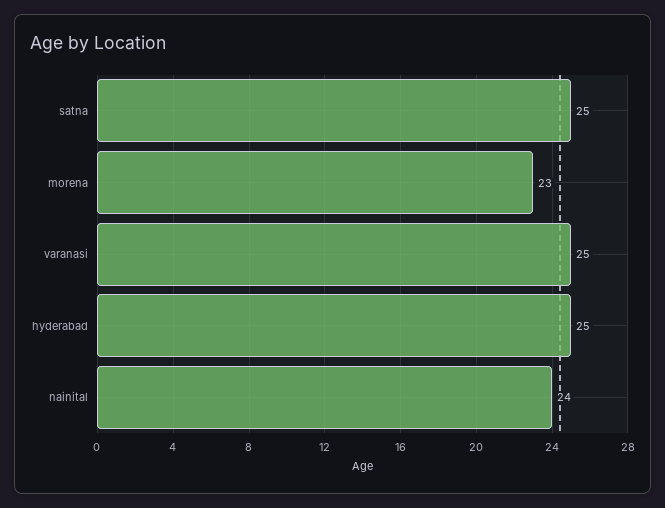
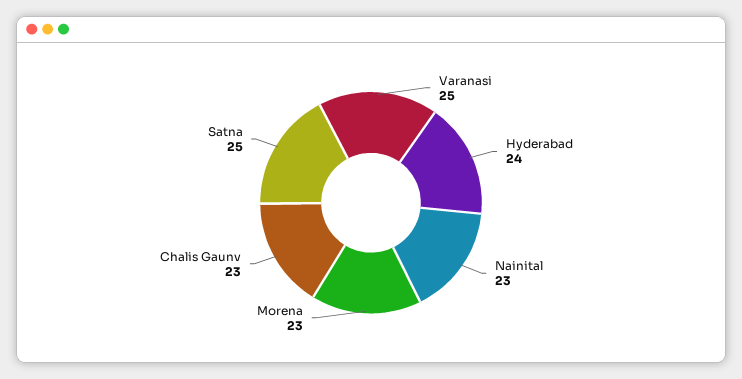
  {
    "satna": 25,
    "morena": 23,
    "varanasi": 25,
-   "hyderabad": 25,
+   "hyderabad": 24,
-   "nainital": 24
+   "nainital": 23,
+   "Chalis Gaunv": 23
  }

